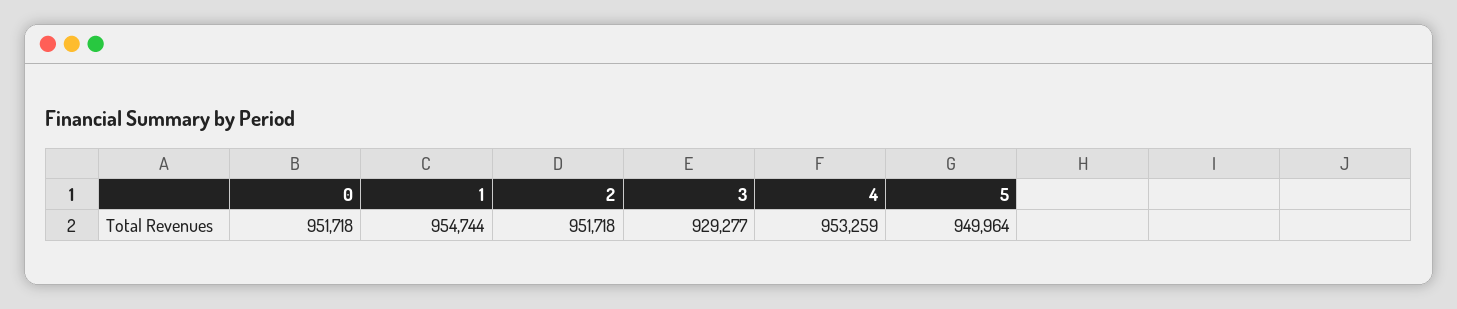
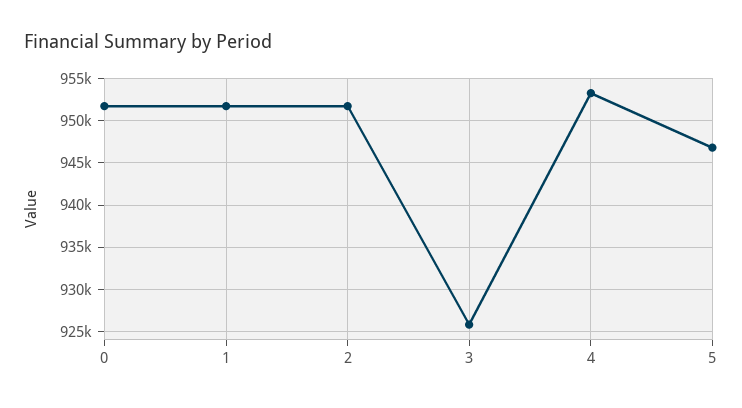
  {
    "0": 951718,
-   "1": 954744,
+   "1": 952000,
    "2": 951718,
-   "3": 929277,
+   "3": 926000,
    "4": 953259,
-   "5": 949964
+   "5": 947000
  }

